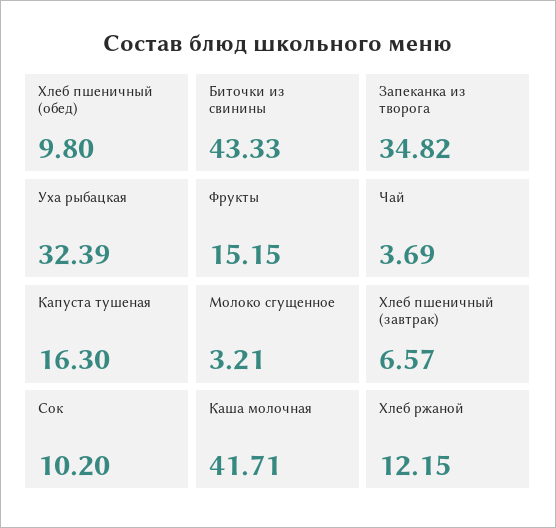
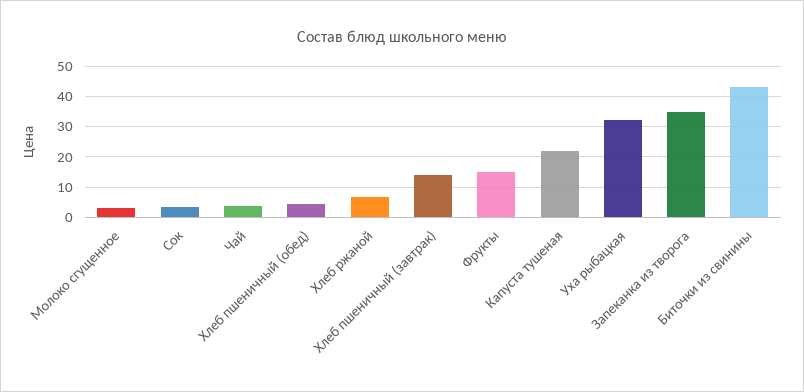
  {
-   "Хлеб пшеничный (обед)": 9.8,
+   "Хлеб пшеничный (обед)": 4,
    "Биточки из свинины": 43.33,
    "Запеканка из творога": 34.82,
    "Уха рыбацкая": 32.39,
    "Фрукты": 15.15,
    "Чай": 3.69,
-   "Капуста тушеная": 16.3,
+   "Капуста тушеная": 22,
    "Молоко сгущенное": 3.21,
-   "Хлеб пшеничный (завтрак)": 6.57,
+   "Хлеб пшеничный (завтрак)": 14,
-   "Сок": 10.2,
+   "Сок": 4,
-   "Каша молочная": 41.71,
-   "Хлеб ржаной": 12.15
+   "Хлеб ржаной": 6
  }

